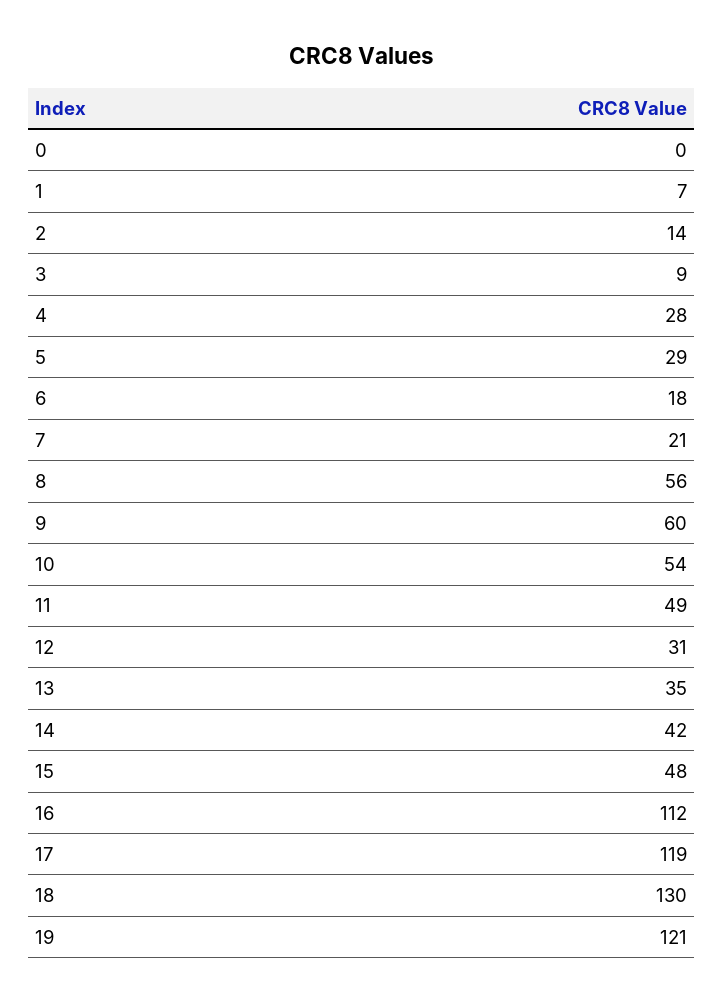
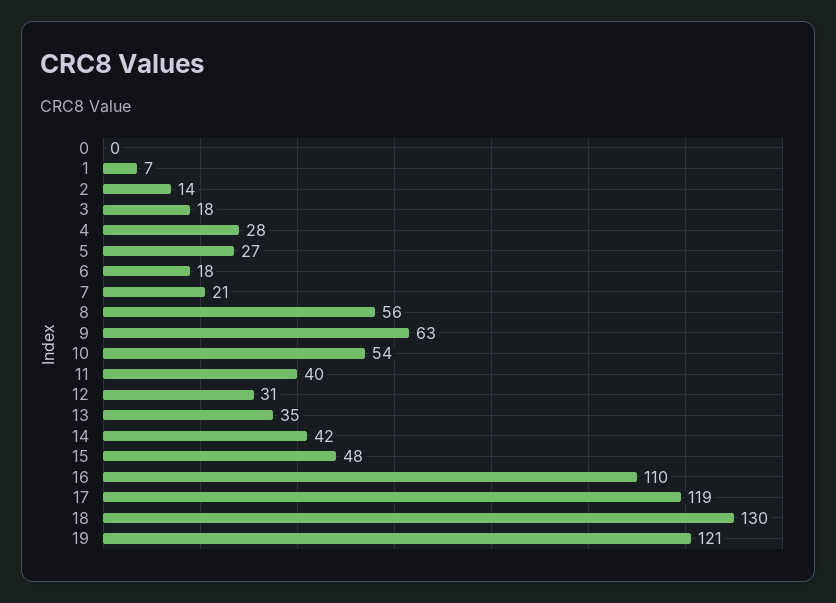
  {
    "0": 0,
    "1": 7,
    "2": 14,
-   "3": 9,
+   "3": 18,
    "4": 28,
-   "5": 29,
+   "5": 27,
    "6": 18,
    "7": 21,
    "8": 56,
-   "9": 60,
+   "9": 63,
    "10": 54,
-   "11": 49,
+   "11": 40,
    "12": 31,
    "13": 35,
    "14": 42,
    "15": 48,
-   "16": 112,
+   "16": 110,
    "17": 119,
    "18": 130,
    "19": 121
  }

